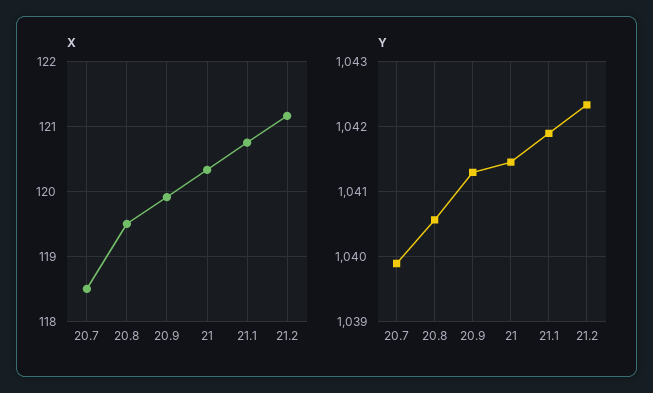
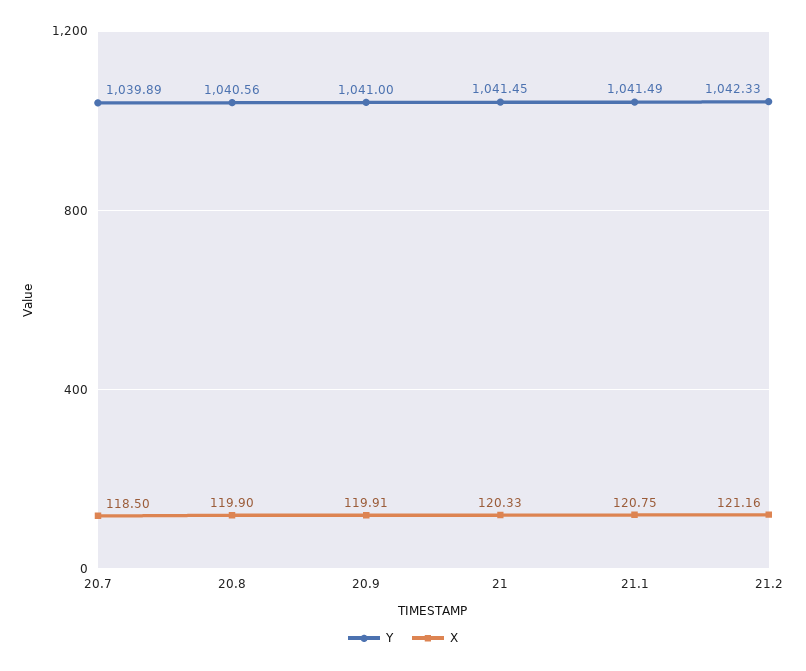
  {
    "X": {
      "20.7": 118.5,
-     "20.8": 119.5,
+     "20.8": 119.9,
      "20.9": 119.91,
      "21": 120.33,
      "21.1": 120.75,
      "21.2": 121.16
    },
    "Y": {
      "20.7": 1039.89,
      "20.8": 1040.56,
-     "20.9": 1041.3,
+     "20.9": 1041,
      "21": 1041.45,
-     "21.1": 1041.9,
+     "21.1": 1041.49,
      "21.2": 1042.33
    }
  }

